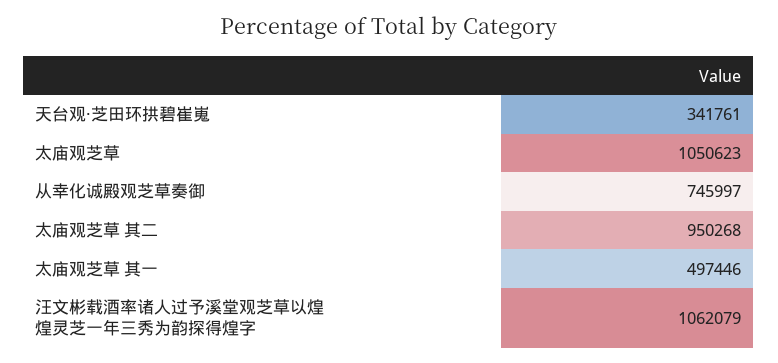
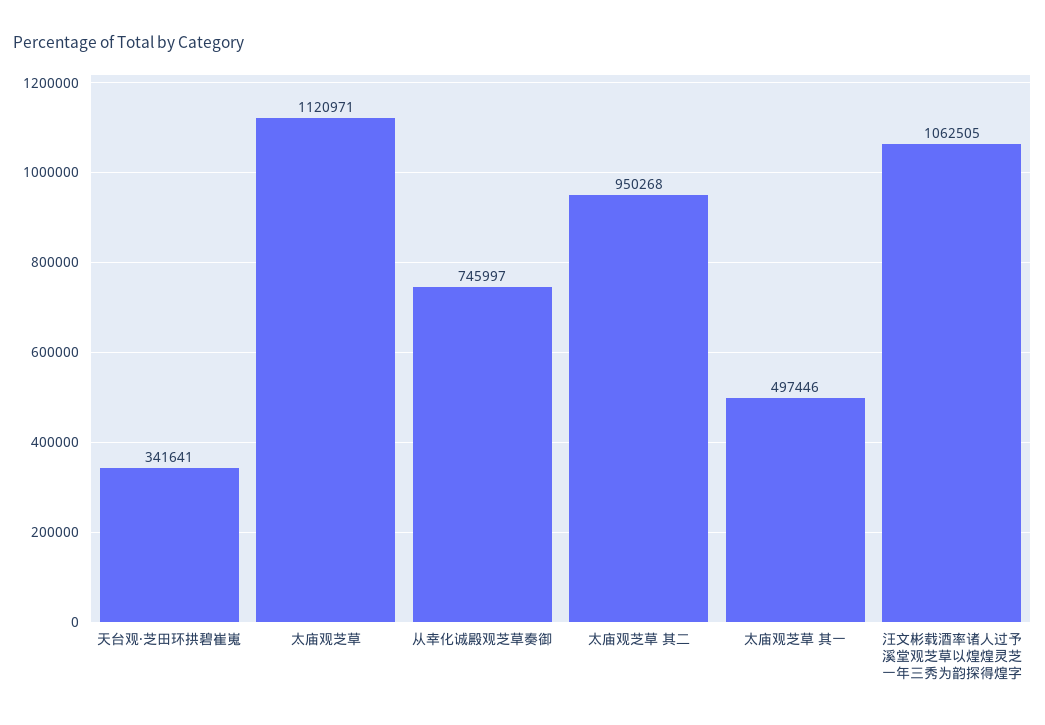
  {
-   "天台观·芝田环拱碧崔嵬": 341761,
+   "天台观·芝田环拱碧崔嵬": 341641,
-   "太庙观芝草": 1050623,
+   "太庙观芝草": 1120971,
    "从幸化诚殿观芝草奏御": 745997,
    "太庙观芝草 其二": 950268,
    "太庙观芝草 其一": 497446,
-   "汪文彬载酒率诸人过予溪堂观芝草以煌煌灵芝一年三秀为韵探得煌字": 1062079
+   "汪文彬载酒率诸人过予溪堂观芝草以煌煌灵芝一年三秀为韵探得煌字": 1062505
  }

